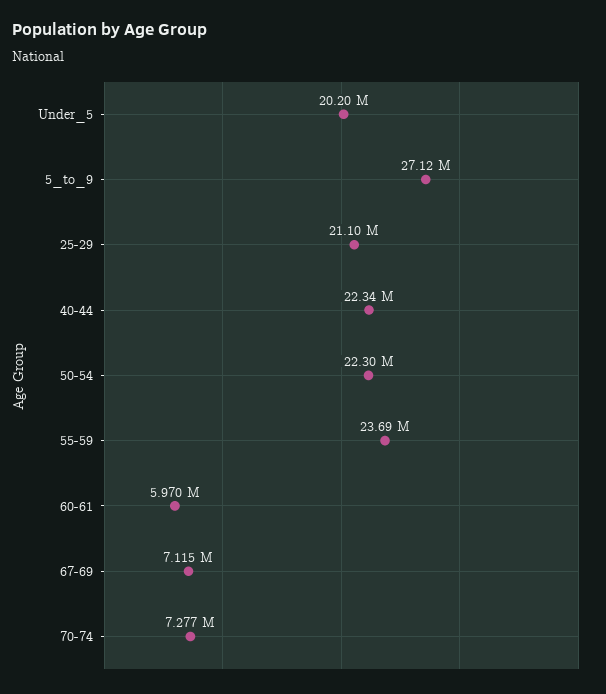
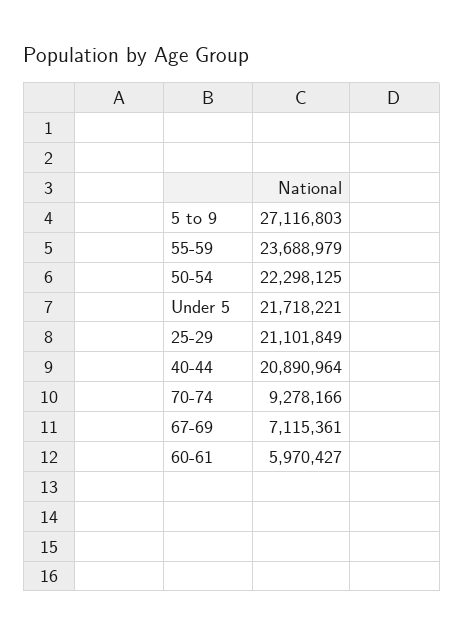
  {
-   "Under_5": 20200000,
+   "Under_5": 21718221,
    "5_to_9": 27116803,
    "25-29": 21101849,
-   "40-44": 22340000,
+   "40-44": 20890964,
    "50-54": 22298125,
    "55-59": 23688979,
    "60-61": 5970427,
    "67-69": 7115361,
-   "70-74": 7277000
+   "70-74": 9278166
  }

